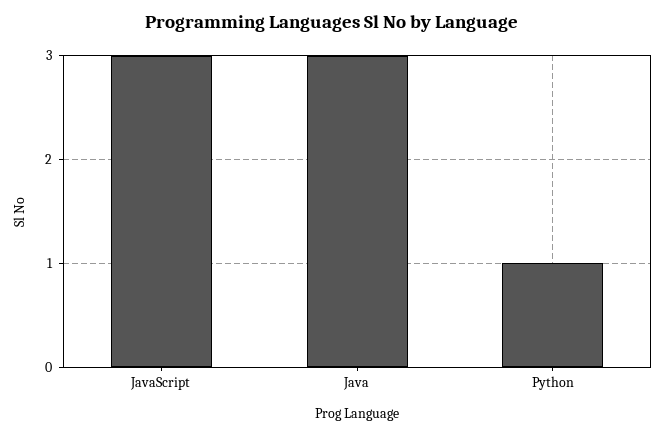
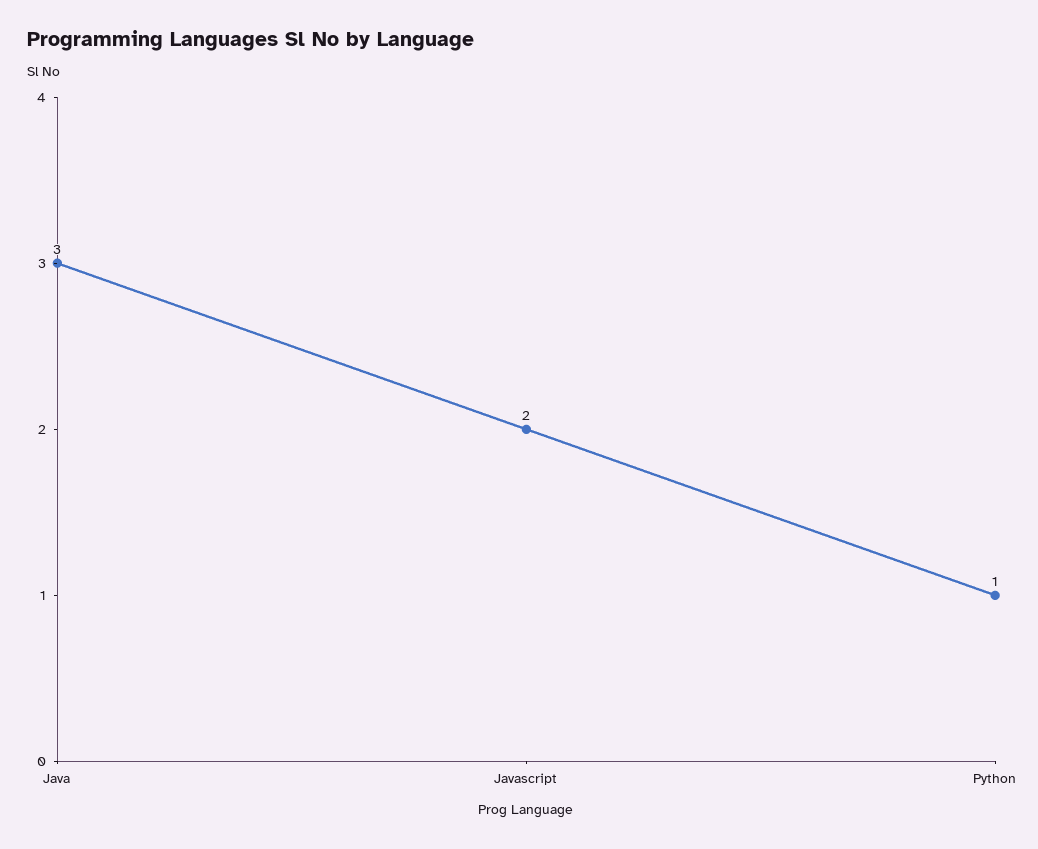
  {
-   "JavaScript": 3,
+   "JavaScript": 2,
    "Java": 3,
    "Python": 1
  }

